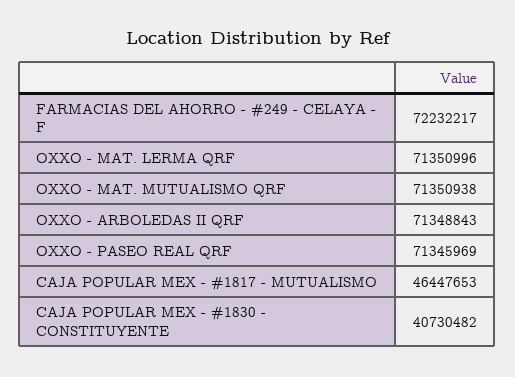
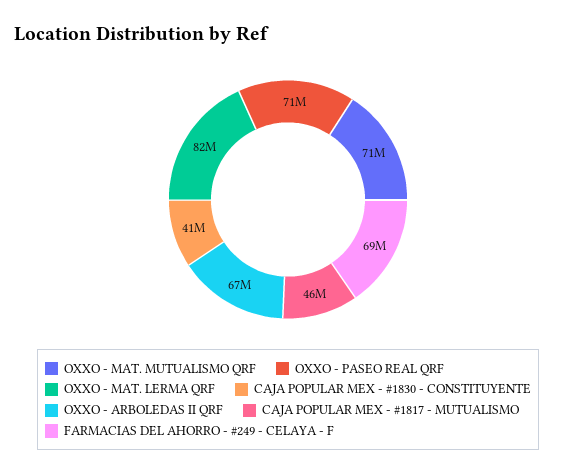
  {
-   "FARMACIAS DEL AHORRO - #249 - CELAYA - F": 72232217,
+   "FARMACIAS DEL AHORRO - #249 - CELAYA - F": 69000000,
-   "OXXO - MAT. LERMA QRF": 71350996,
+   "OXXO - MAT. LERMA QRF": 82000000,
    "OXXO - MAT. MUTUALISMO QRF": 71350938,
-   "OXXO - ARBOLEDAS II QRF": 71348843,
+   "OXXO - ARBOLEDAS II QRF": 67000000,
    "OXXO - PASEO REAL QRF": 71345969,
    "CAJA POPULAR MEX - #1817 - MUTUALISMO": 46447653,
    "CAJA POPULAR MEX - #1830 - CONSTITUYENTE": 40730482
  }

